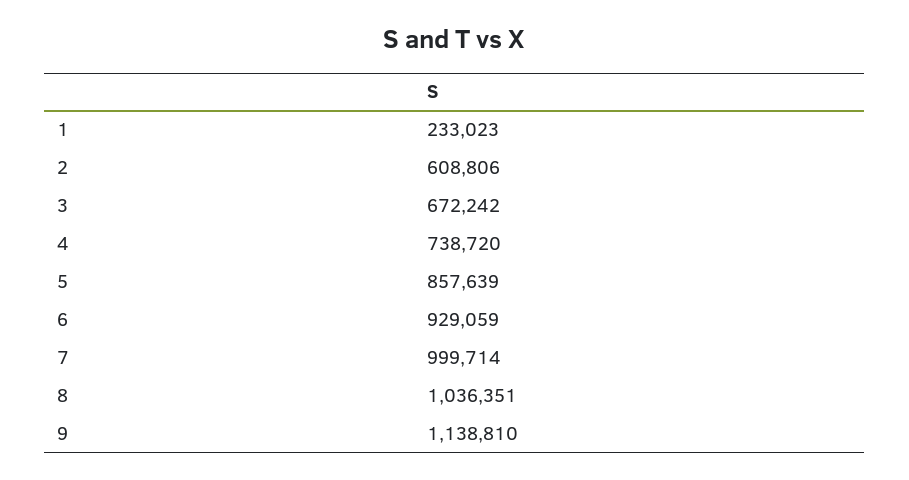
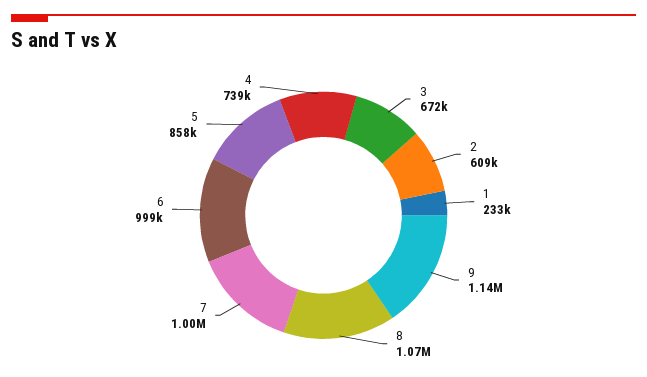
  {
    "1": 233023,
    "2": 608806,
    "3": 672242,
    "4": 738720,
    "5": 857639,
-   "6": 929059,
+   "6": 999000,
    "7": 999714,
-   "8": 1036351,
+   "8": 1070000,
    "9": 1138810
  }

